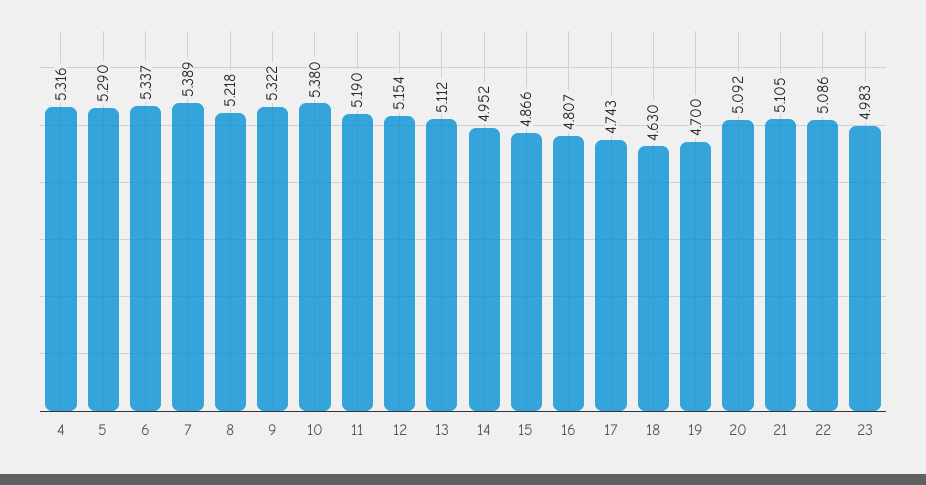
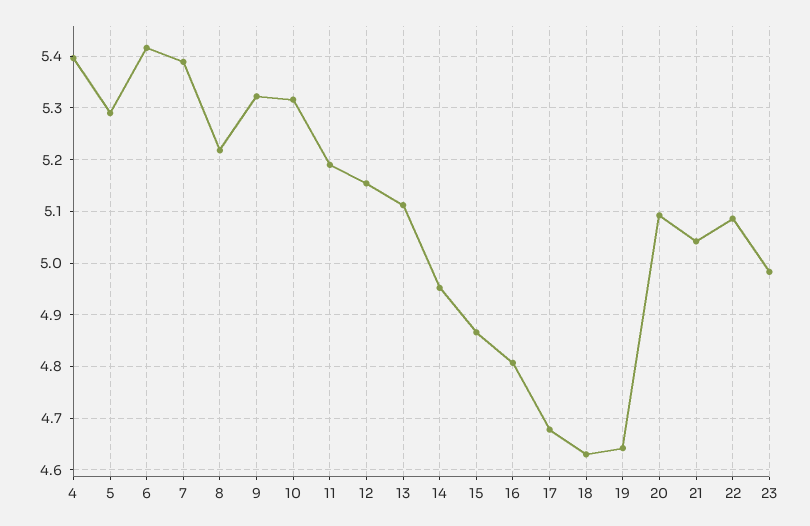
  {
-   "4": 5.316,
+   "4": 5.4,
    "5": 5.29,
-   "6": 5.337,
+   "6": 5.42,
    "7": 5.389,
    "8": 5.218,
    "9": 5.322,
-   "10": 5.38,
+   "10": 5.32,
    "11": 5.19,
    "12": 5.154,
    "13": 5.112,
    "14": 4.952,
    "15": 4.866,
    "16": 4.807,
-   "17": 4.743,
+   "17": 4.68,
    "18": 4.63,
-   "19": 4.7,
+   "19": 4.64,
    "20": 5.092,
-   "21": 5.105,
+   "21": 5.04,
    "22": 5.086,
    "23": 4.983
  }

